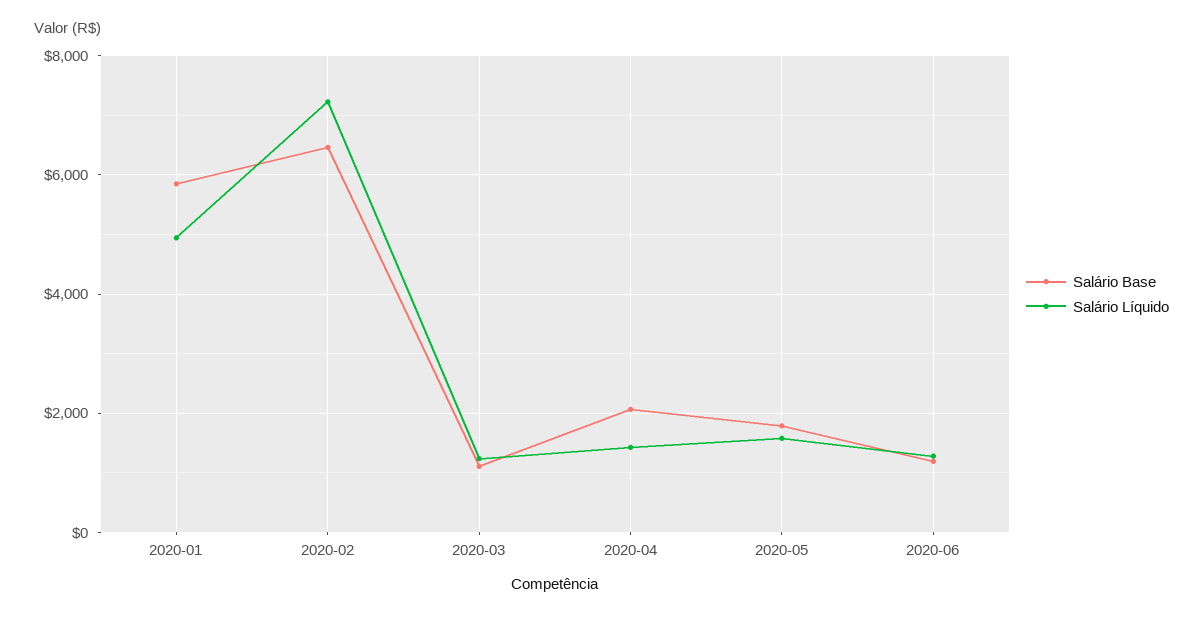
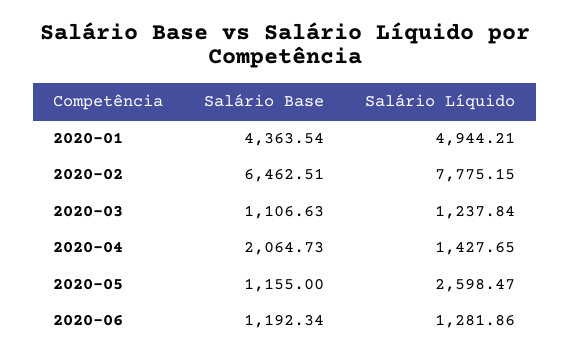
  {
    "Salário Base": {
-     "2020-01": 5800,
+     "2020-01": 4363.54,
      "2020-02": 6462.51,
      "2020-03": 1106.63,
      "2020-04": 2064.73,
-     "2020-05": 1800,
+     "2020-05": 1155,
      "2020-06": 1192.34
    },
    "Salário Líquido": {
      "2020-01": 4944.21,
-     "2020-02": 7200,
+     "2020-02": 7775.15,
      "2020-03": 1237.84,
      "2020-04": 1427.65,
-     "2020-05": 1600,
+     "2020-05": 2598.47,
      "2020-06": 1281.86
    }
  }

